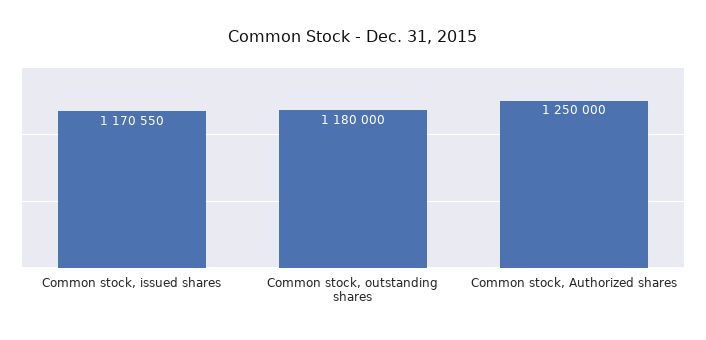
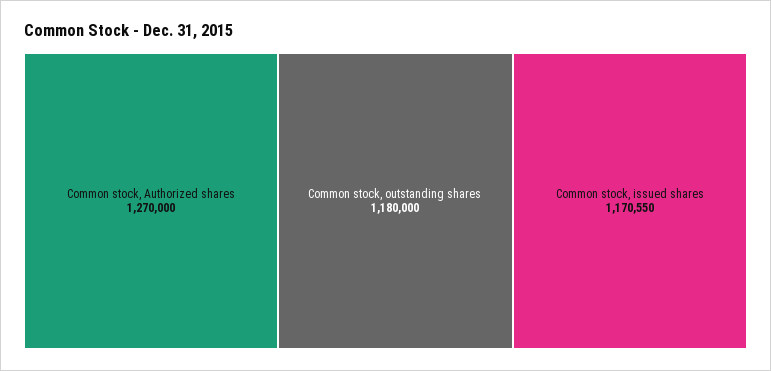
  {
    "Common stock, issued shares": 1170550,
    "Common stock, outstanding shares": 1180000,
-   "Common stock, Authorized shares": 1250000
+   "Common stock, Authorized shares": 1270000
  }

